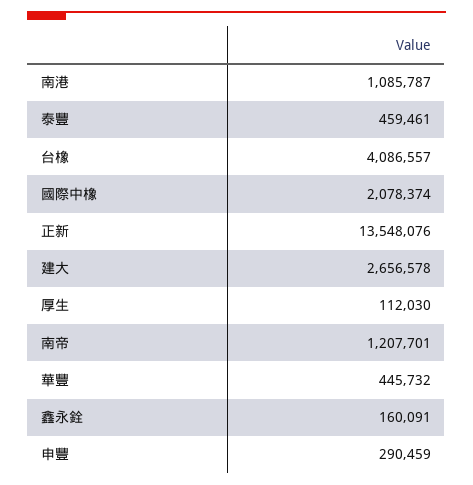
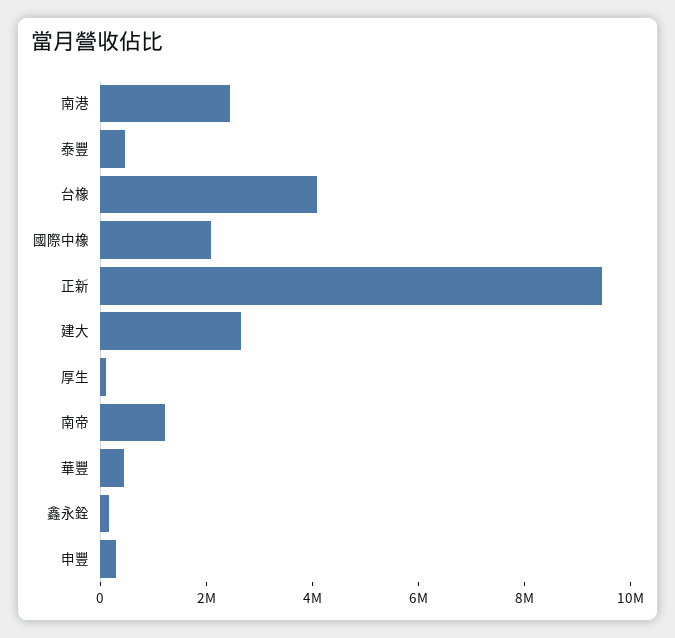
  {
-   "南港": 1085787,
+   "南港": 2500000,
    "泰豐": 459461,
    "台橡": 4086557,
    "國際中橡": 2078374,
-   "正新": 13548076,
+   "正新": 9500000,
    "建大": 2656578,
    "厚生": 112030,
    "南帝": 1207701,
    "華豐": 445732,
    "鑫永銓": 160091,
    "申豐": 290459
  }

